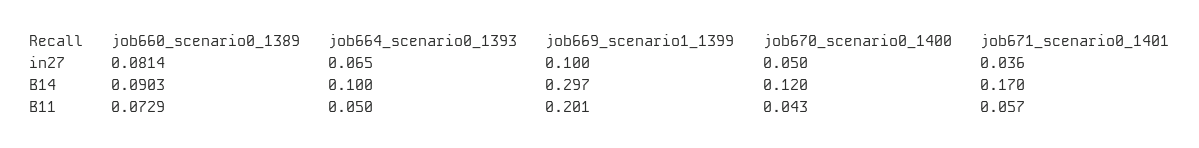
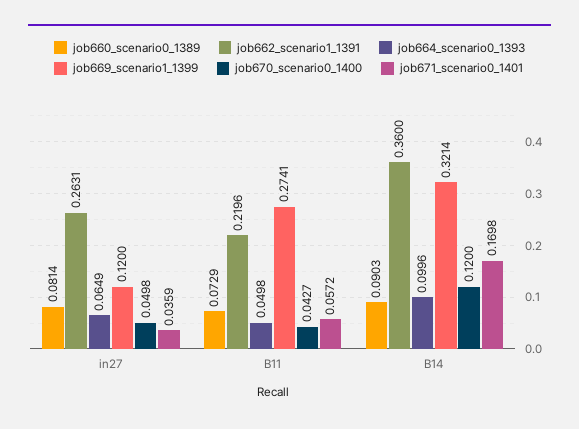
  {
    "job660_scenario0_1389": {
      "in27": 0.0814,
      "B14": 0.0903,
      "B11": 0.0729
    },
    "job664_scenario0_1393": {
      "in27": 0.0649,
      "B14": 0.0996,
      "B11": 0.0498
    },
    "job669_scenario1_1399": {
-     "in27": 0.1,
+     "in27": 0.12,
-     "B14": 0.297,
+     "B14": 0.3214,
-     "B11": 0.201
+     "B11": 0.2741
    },
    "job670_scenario0_1400": {
      "in27": 0.0498,
      "B14": 0.12,
      "B11": 0.0427
    },
    "job671_scenario0_1401": {
      "in27": 0.0359,
      "B14": 0.1698,
      "B11": 0.0572
-   }
+   },
+   "job662_scenario1_1391": {
+     "in27": 0.2631,
+     "B11": 0.2196,
+     "B14": 0.36
+   }
  }

